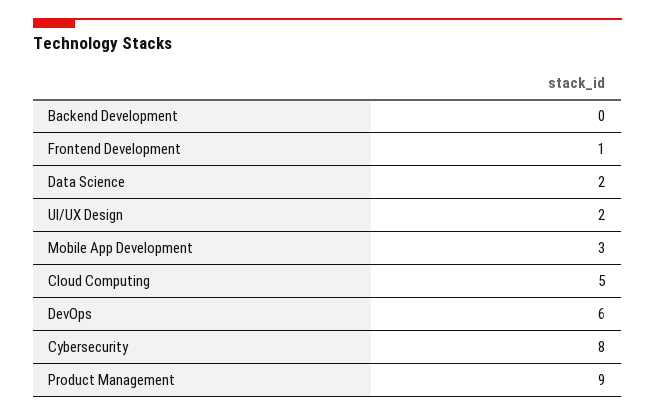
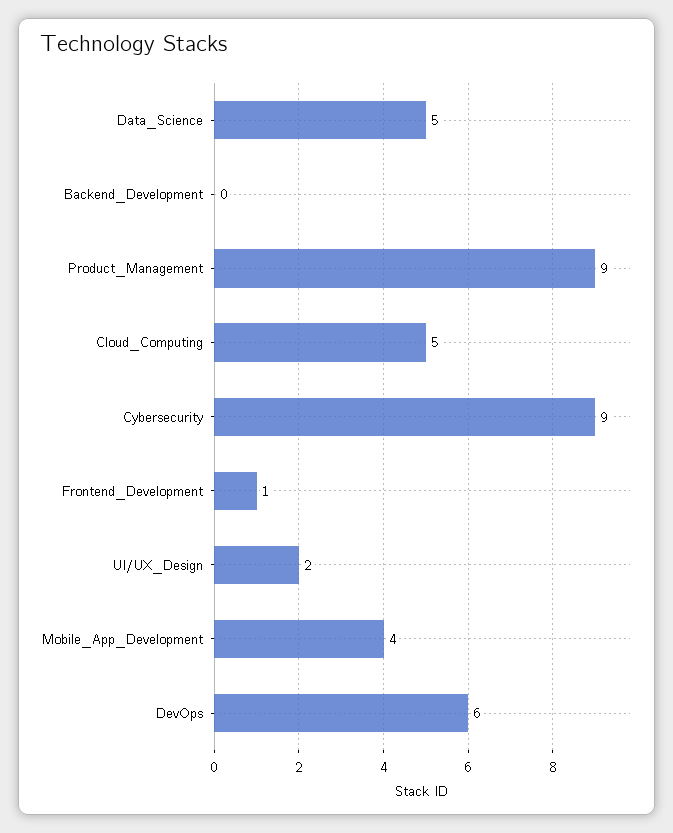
  {
    "Backend Development": 0,
    "Frontend Development": 1,
-   "Data Science": 2,
+   "Data Science": 5,
    "UI/UX Design": 2,
-   "Mobile App Development": 3,
+   "Mobile App Development": 4,
    "Cloud Computing": 5,
    "DevOps": 6,
-   "Cybersecurity": 8,
+   "Cybersecurity": 9,
    "Product Management": 9
  }

